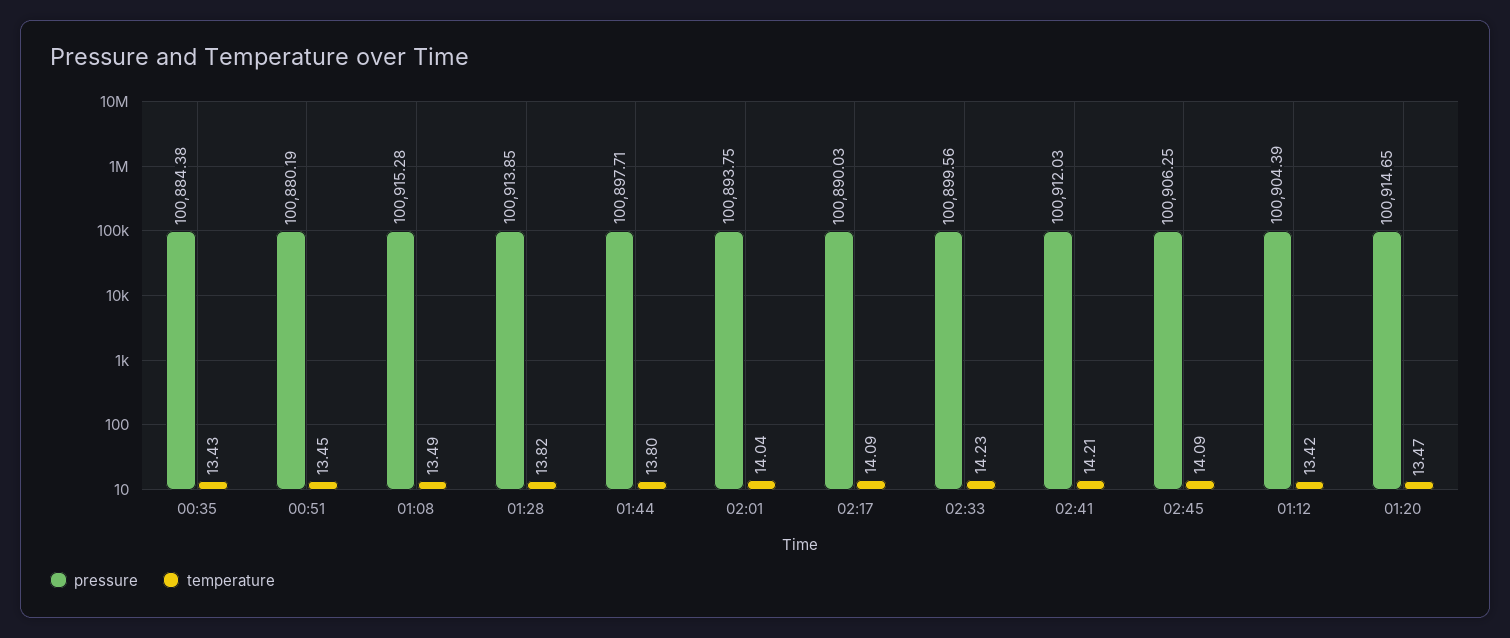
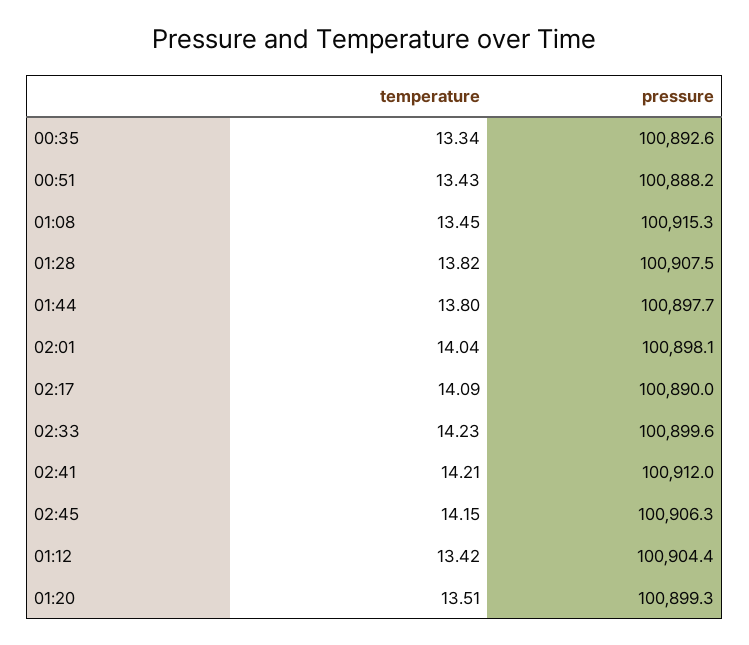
  {
    "pressure": {
-     "00:35": 100884.38,
+     "00:35": 100892.6,
-     "00:51": 100880.19,
+     "00:51": 100888.2,
      "01:08": 100915.28,
-     "01:28": 100913.85,
+     "01:28": 100907.5,
      "01:44": 100897.71,
-     "02:01": 100893.75,
+     "02:01": 100898.1,
      "02:17": 100890.03,
      "02:33": 100899.56,
      "02:41": 100912.03,
      "02:45": 100906.25,
      "01:12": 100904.39,
-     "01:20": 100914.65
+     "01:20": 100899.3
    },
    "temperature": {
-     "00:35": 13.43,
+     "00:35": 13.34,
-     "00:51": 13.45,
+     "00:51": 13.43,
-     "01:08": 13.49,
+     "01:08": 13.45,
      "01:28": 13.82,
      "01:44": 13.8,
      "02:01": 14.04,
      "02:17": 14.09,
      "02:33": 14.23,
      "02:41": 14.21,
-     "02:45": 14.09,
+     "02:45": 14.15,
      "01:12": 13.42,
-     "01:20": 13.47
+     "01:20": 13.51
    }
  }

